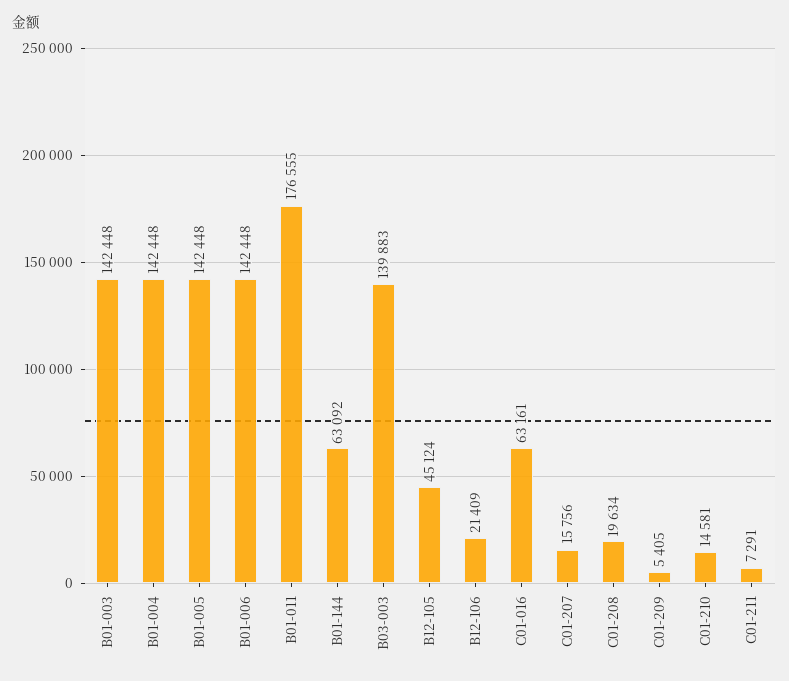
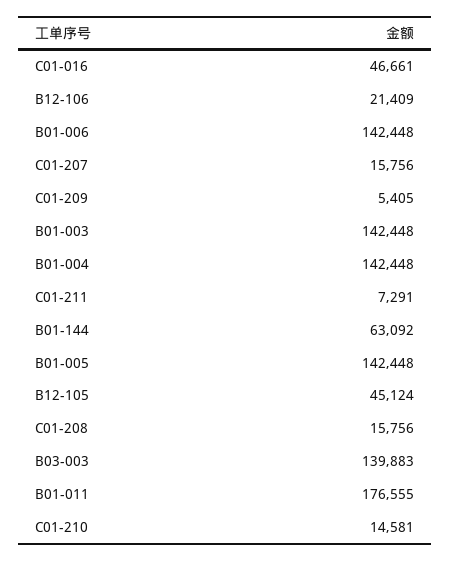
  {
    "B01-003": 142448,
    "B01-004": 142448,
    "B01-005": 142448,
    "B01-006": 142448,
    "B01-011": 176555,
    "B01-144": 63092,
    "B03-003": 139883,
    "B12-105": 45124,
    "B12-106": 21409,
-   "C01-016": 63161,
+   "C01-016": 46661,
    "C01-207": 15756,
-   "C01-208": 19634,
+   "C01-208": 15756,
    "C01-209": 5405,
    "C01-210": 14581,
    "C01-211": 7291
  }

